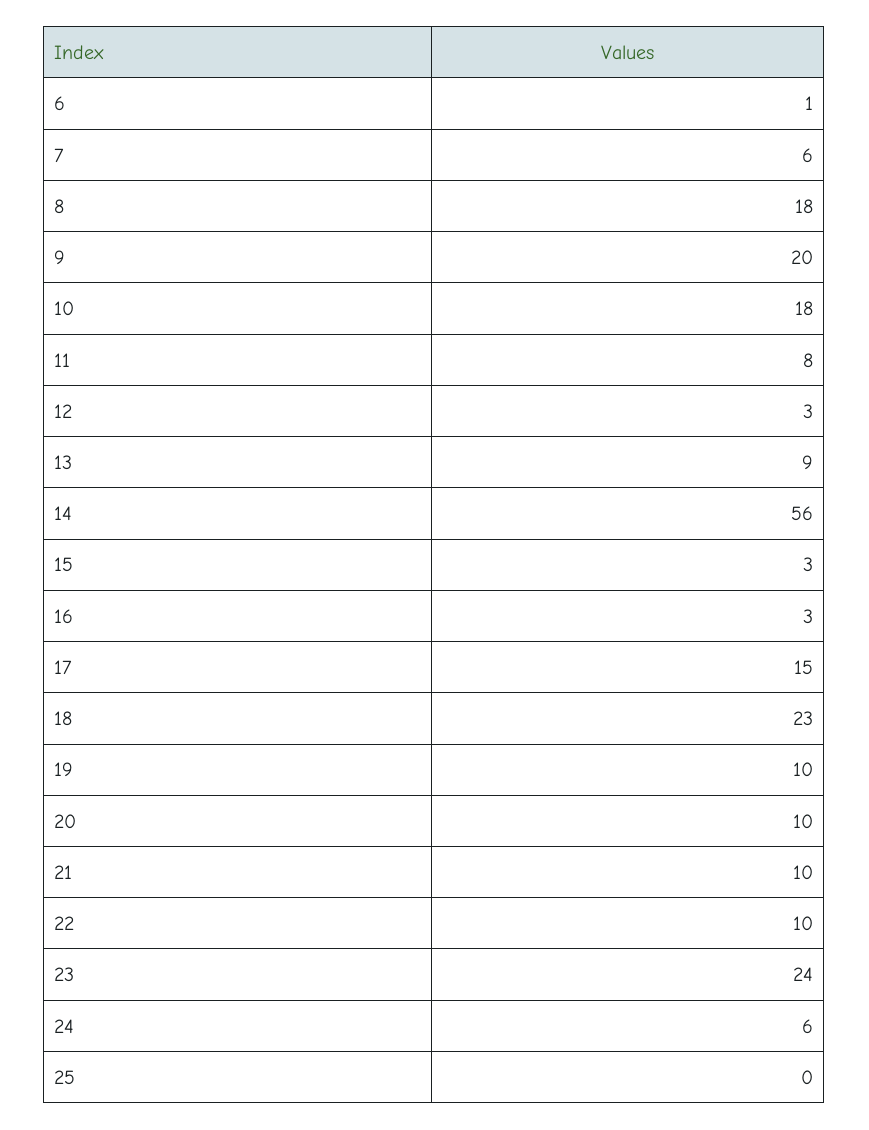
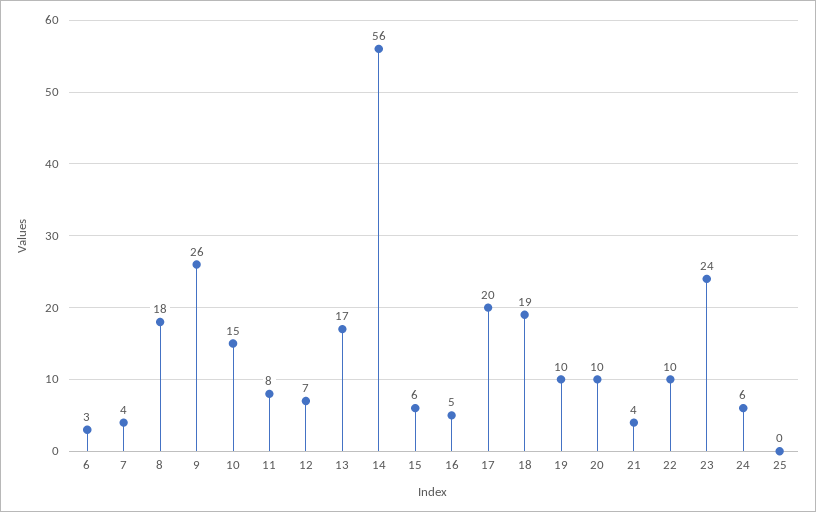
  {
-   "6": 1,
+   "6": 3,
-   "7": 6,
+   "7": 4,
    "8": 18,
-   "9": 20,
+   "9": 26,
-   "10": 18,
+   "10": 15,
    "11": 8,
-   "12": 3,
+   "12": 7,
-   "13": 9,
+   "13": 17,
    "14": 56,
-   "15": 3,
+   "15": 6,
-   "16": 3,
+   "16": 5,
-   "17": 15,
+   "17": 20,
-   "18": 23,
+   "18": 19,
    "19": 10,
    "20": 10,
-   "21": 10,
+   "21": 4,
    "22": 10,
    "23": 24,
    "24": 6,
    "25": 0
  }

